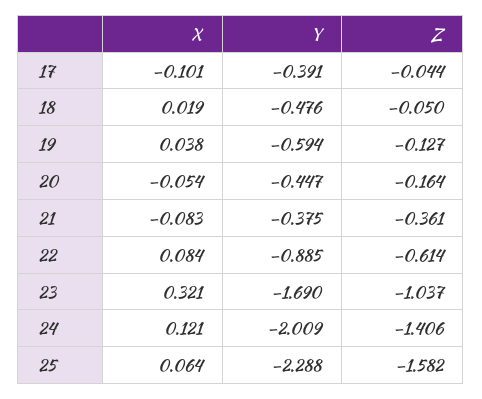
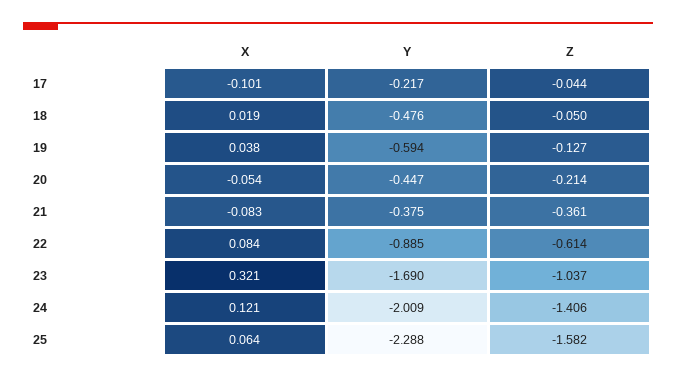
  {
    "X": {
      "17": -0.101,
      "18": 0.019,
      "19": 0.038,
      "20": -0.054,
      "21": -0.083,
      "22": 0.084,
      "23": 0.321,
      "24": 0.121,
      "25": 0.064
    },
    "Y": {
-     "17": -0.391,
+     "17": -0.217,
      "18": -0.476,
      "19": -0.594,
      "20": -0.447,
      "21": -0.375,
      "22": -0.885,
      "23": -1.69,
      "24": -2.009,
      "25": -2.288
    },
    "Z": {
      "17": -0.044,
      "18": -0.05,
      "19": -0.127,
-     "20": -0.164,
+     "20": -0.214,
      "21": -0.361,
      "22": -0.614,
      "23": -1.037,
      "24": -1.406,
      "25": -1.582
    }
  }

